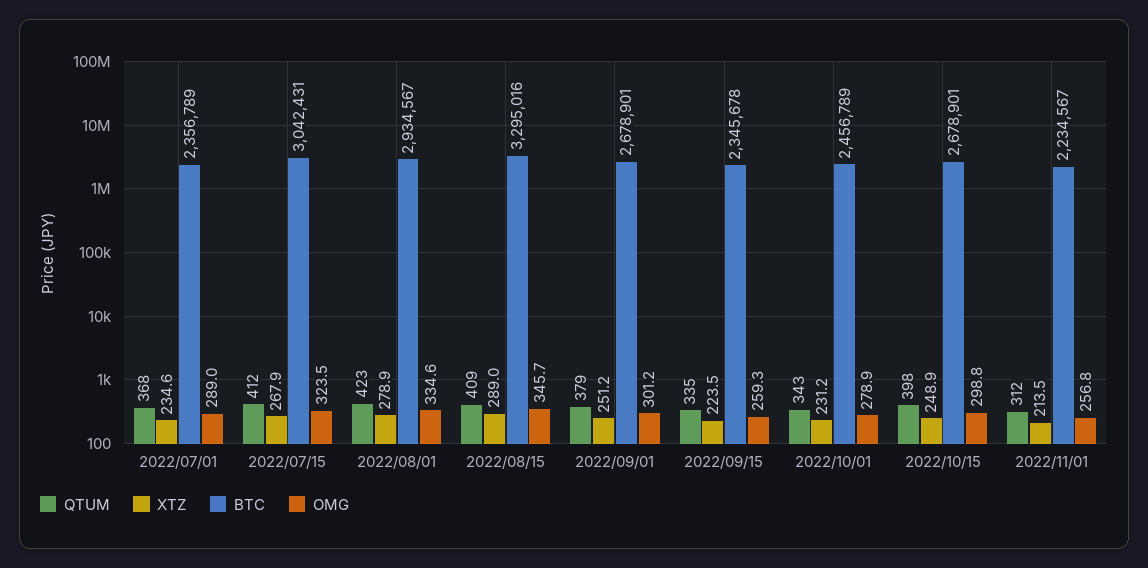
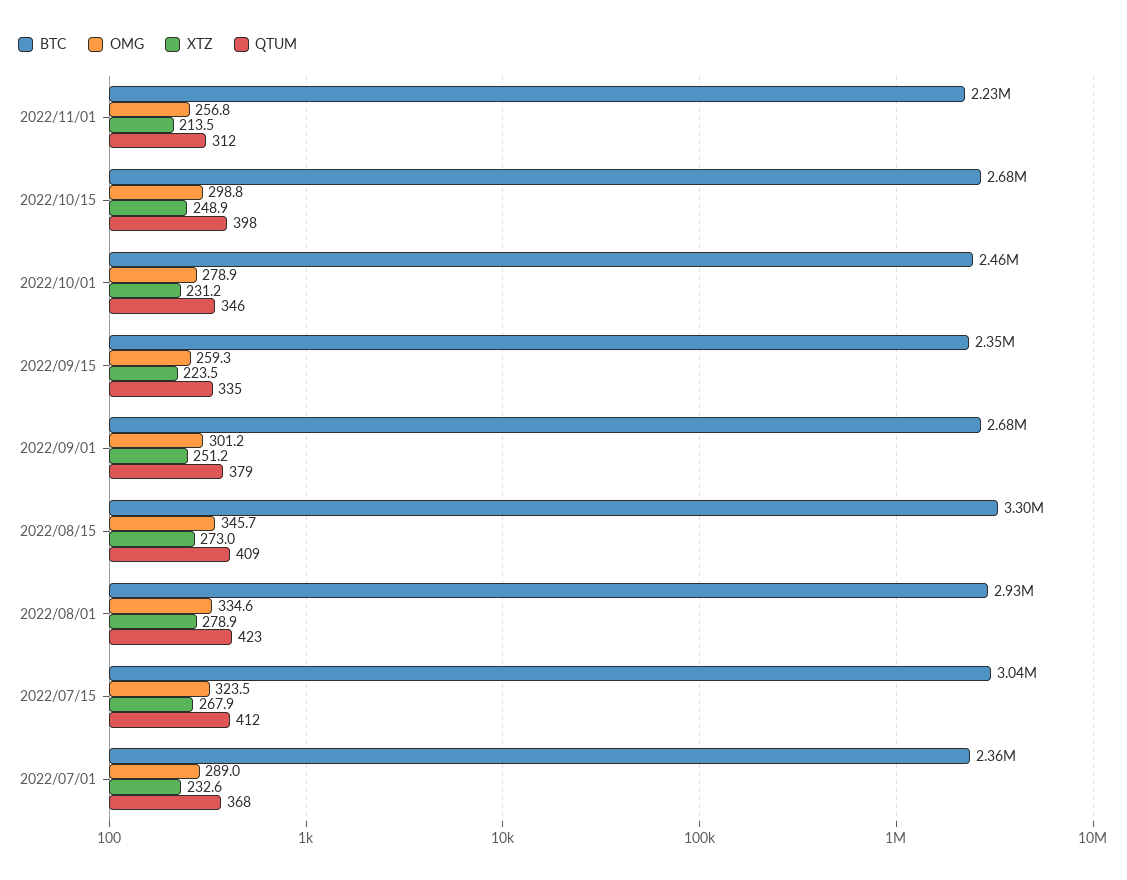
  {
    "QTUM": {
      "2022/07/01": 368,
      "2022/07/15": 412,
      "2022/08/01": 423,
      "2022/08/15": 409,
      "2022/09/01": 379,
      "2022/09/15": 335,
-     "2022/10/01": 343,
+     "2022/10/01": 346,
      "2022/10/15": 398,
      "2022/11/01": 312
    },
    "XTZ": {
-     "2022/07/01": 234.6,
+     "2022/07/01": 232.6,
      "2022/07/15": 267.9,
      "2022/08/01": 278.9,
-     "2022/08/15": 289,
+     "2022/08/15": 273,
      "2022/09/01": 251.2,
      "2022/09/15": 223.5,
      "2022/10/01": 231.2,
      "2022/10/15": 248.9,
      "2022/11/01": 213.5
    },
    "BTC": {
      "2022/07/01": 2356789,
      "2022/07/15": 3042431,
      "2022/08/01": 2934567,
      "2022/08/15": 3295016,
      "2022/09/01": 2678901,
      "2022/09/15": 2345678,
      "2022/10/01": 2456789,
      "2022/10/15": 2678901,
      "2022/11/01": 2234567
    },
    "OMG": {
      "2022/07/01": 289,
      "2022/07/15": 323.5,
      "2022/08/01": 334.6,
      "2022/08/15": 345.7,
      "2022/09/01": 301.2,
      "2022/09/15": 259.3,
      "2022/10/01": 278.9,
      "2022/10/15": 298.8,
      "2022/11/01": 256.8
    }
  }

